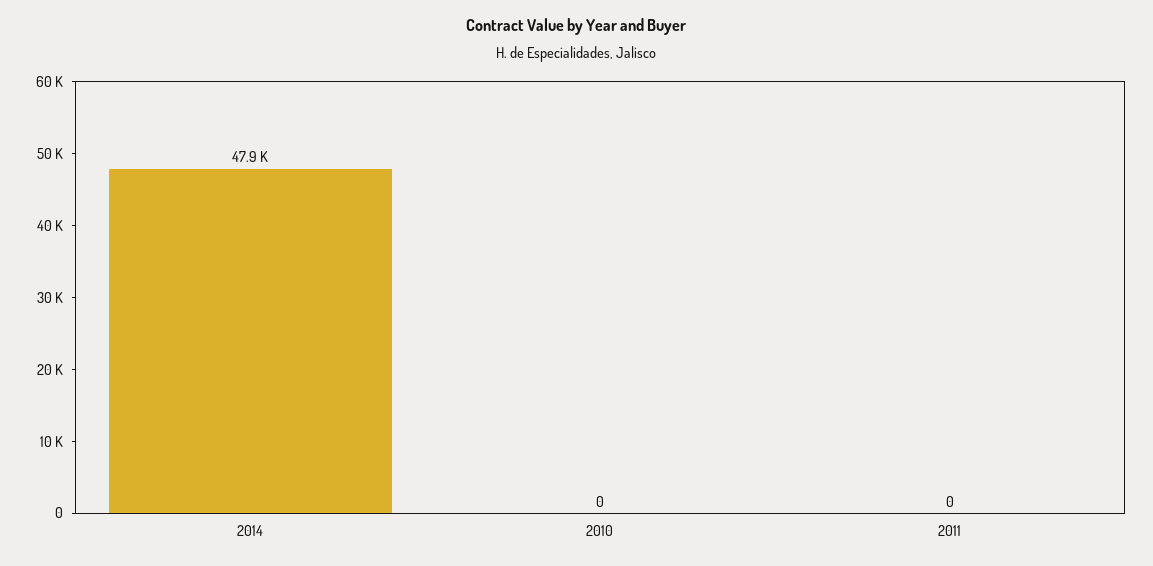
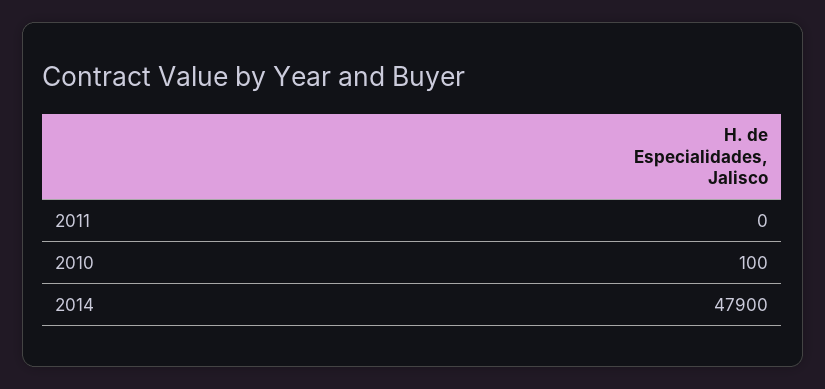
  {
    "2014": 47900,
-   "2010": 0,
+   "2010": 100,
    "2011": 0
  }

